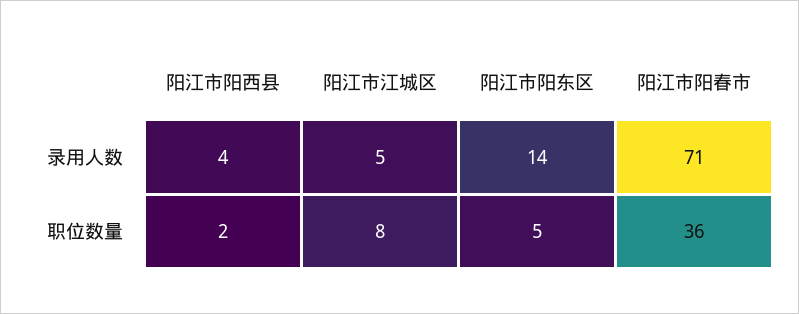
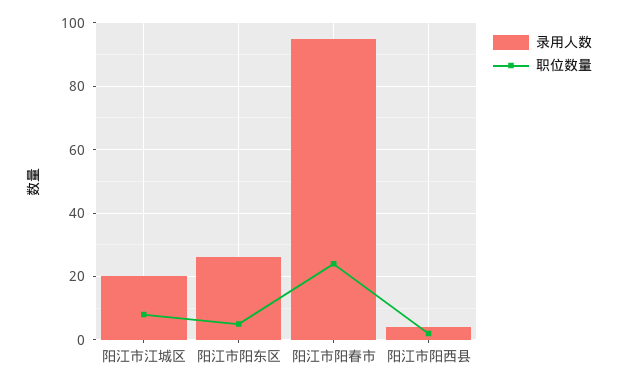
  {
    "录用人数": {
      "阳江市阳西县": 4,
-     "阳江市江城区": 5,
+     "阳江市江城区": 20,
-     "阳江市阳东区": 14,
+     "阳江市阳东区": 25,
-     "阳江市阳春市": 71
+     "阳江市阳春市": 95
    },
    "职位数量": {
      "阳江市阳西县": 2,
      "阳江市江城区": 8,
      "阳江市阳东区": 5,
-     "阳江市阳春市": 36
+     "阳江市阳春市": 25
    }
  }

